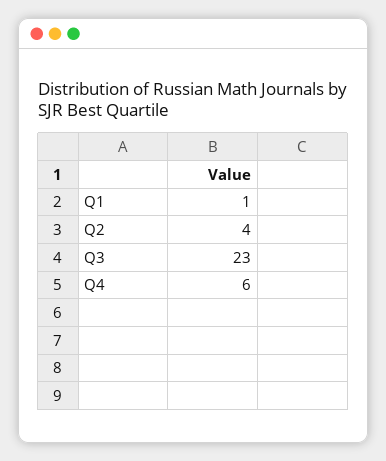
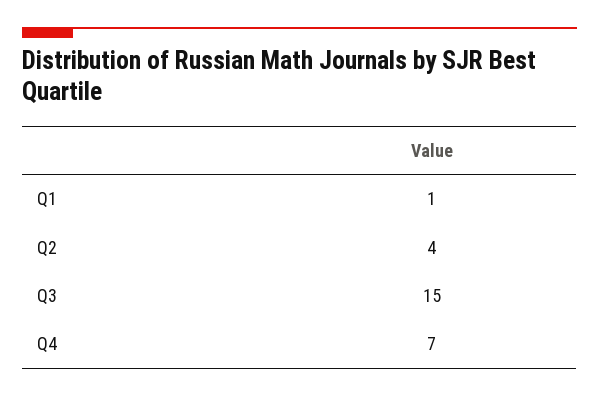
  {
    "Q1": 1,
    "Q2": 4,
-   "Q3": 23,
+   "Q3": 15,
-   "Q4": 6
+   "Q4": 7
  }

